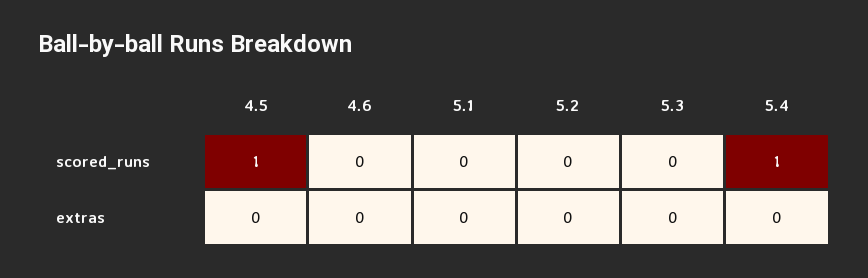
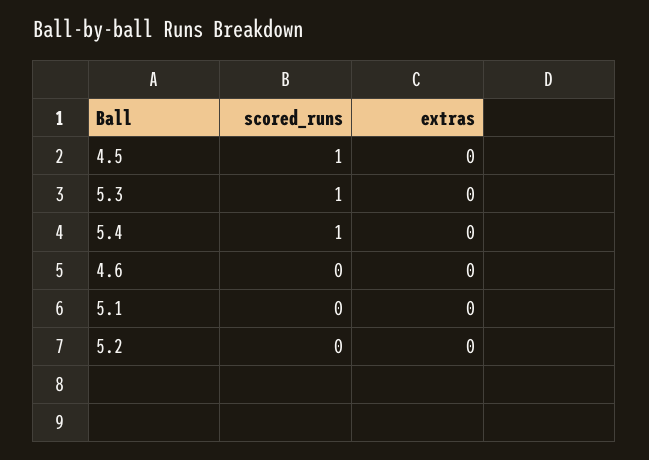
  {
    "4.5": {
      "scored_runs": 1,
      "extras": 0
    },
    "4.6": {
      "scored_runs": 0,
      "extras": 0
    },
    "5.1": {
      "scored_runs": 0,
      "extras": 0
    },
    "5.2": {
      "scored_runs": 0,
      "extras": 0
    },
    "5.3": {
-     "scored_runs": 0,
+     "scored_runs": 1,
      "extras": 0
    },
    "5.4": {
      "scored_runs": 1,
      "extras": 0
    }
  }

